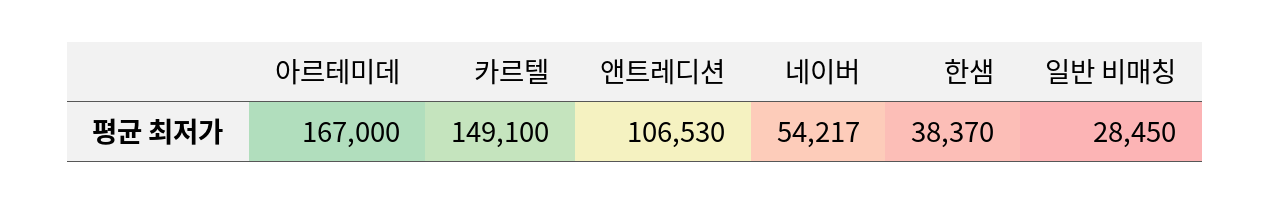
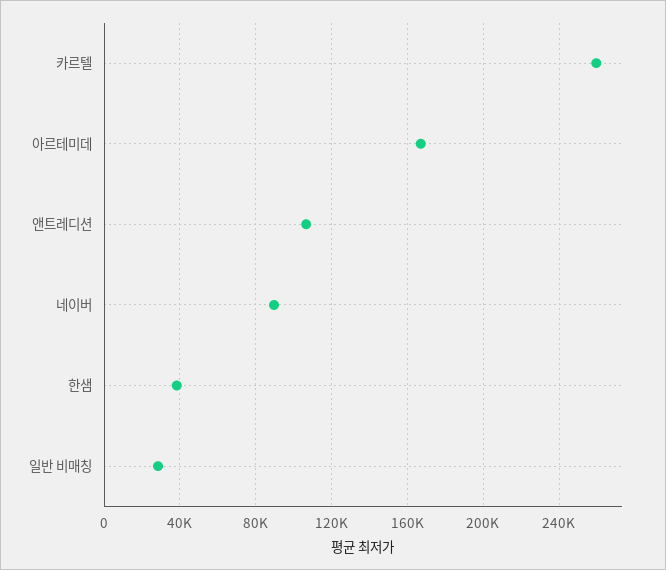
  {
    "아르테미데": 167000,
-   "카르텔": 149100,
+   "카르텔": 260000,
    "앤트레디션": 106530,
-   "네이버": 54217,
+   "네이버": 90000,
    "한샘": 38370,
    "일반 비매칭": 28450
  }

